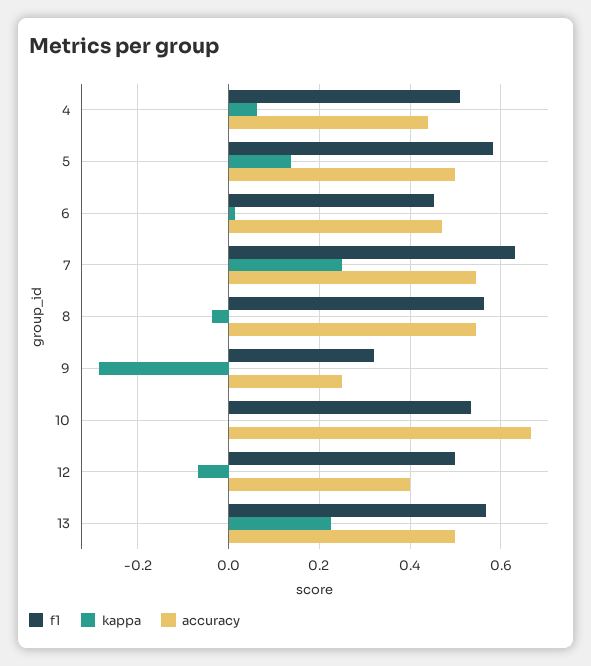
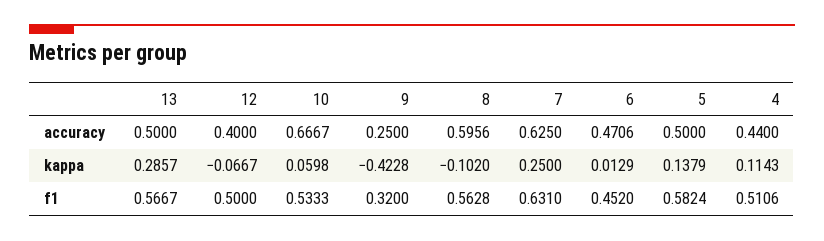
  {
    "f1": {
      "4": 0.5106,
      "5": 0.5824,
      "6": 0.452,
      "7": 0.631,
      "8": 0.5628,
      "9": 0.32,
      "10": 0.5333,
      "12": 0.5,
      "13": 0.5667
    },
    "kappa": {
-     "4": 0.06,
+     "4": 0.1143,
      "5": 0.1379,
      "6": 0.0129,
      "7": 0.25,
-     "8": -0.04,
+     "8": -0.102,
-     "9": -0.28,
+     "9": -0.4228,
-     "10": 0,
+     "10": 0.0598,
      "12": -0.0667,
-     "13": 0.22
+     "13": 0.2857
    },
    "accuracy": {
      "4": 0.44,
      "5": 0.5,
      "6": 0.4706,
-     "7": 0.54,
+     "7": 0.625,
-     "8": 0.54,
+     "8": 0.5956,
      "9": 0.25,
      "10": 0.6667,
      "12": 0.4,
      "13": 0.5
    }
  }

